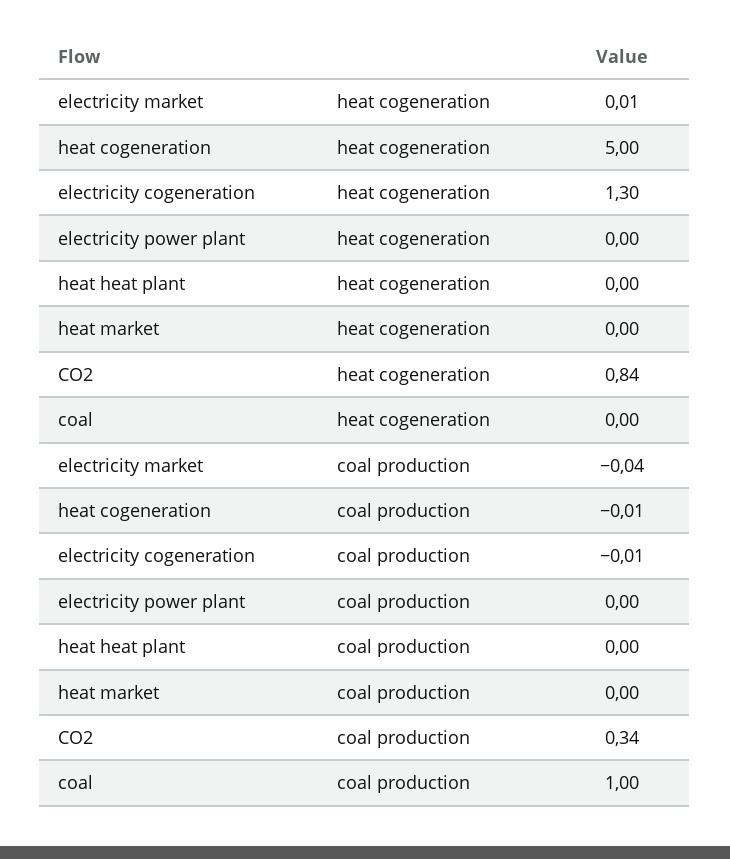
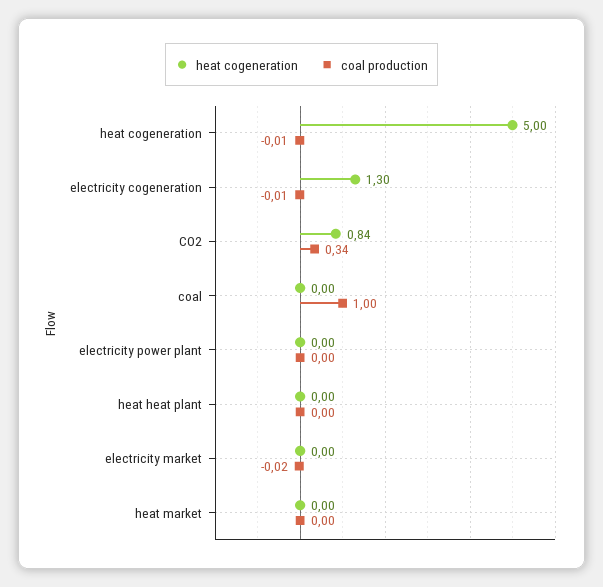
  {
    "heat cogeneration": {
-     "electricity market": 0.01,
+     "electricity market": 0,
      "heat cogeneration": 5,
      "electricity cogeneration": 1.3,
      "electricity power plant": 0,
      "heat heat plant": 0,
      "heat market": 0,
      "CO2": 0.84,
      "coal": 0
    },
    "coal production": {
-     "electricity market": -0.04,
+     "electricity market": -0.02,
      "heat cogeneration": -0.01,
      "electricity cogeneration": -0.01,
      "electricity power plant": 0,
      "heat heat plant": 0,
      "heat market": 0,
      "CO2": 0.34,
      "coal": 1
    }
  }

